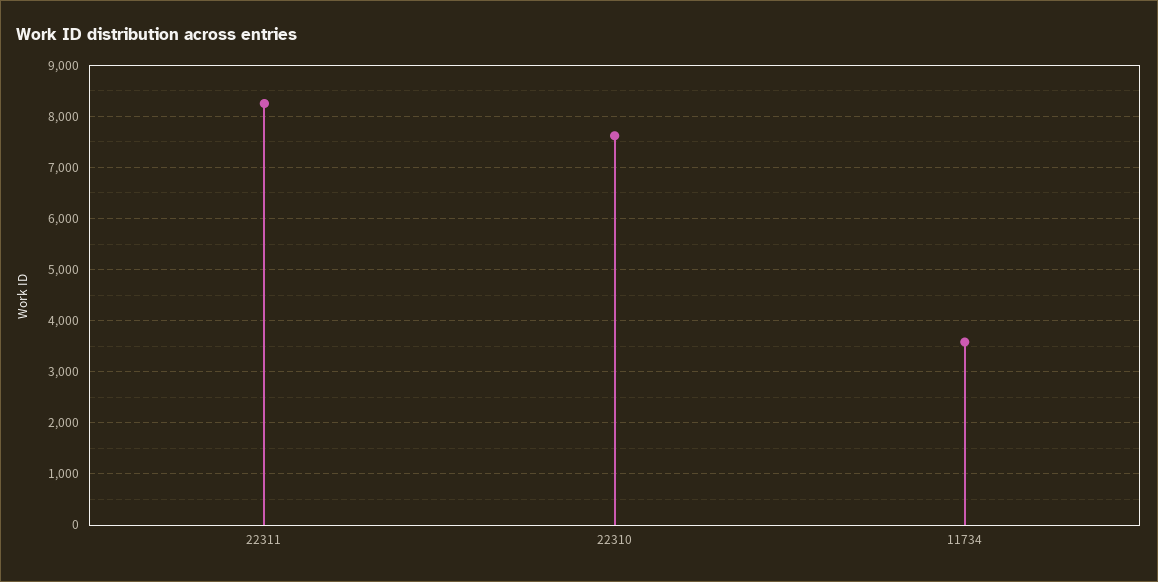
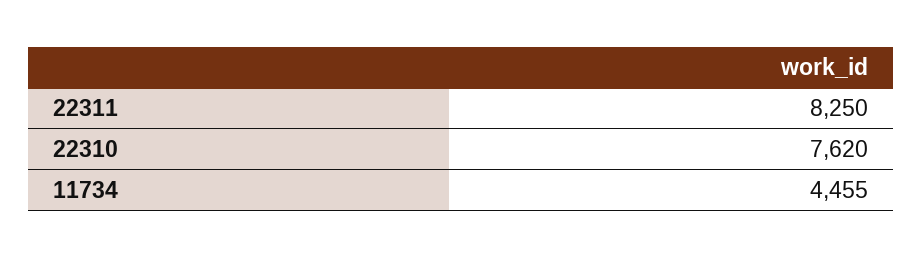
  {
    "22311": 8250,
    "22310": 7620,
-   "11734": 3600
+   "11734": 4455
  }

